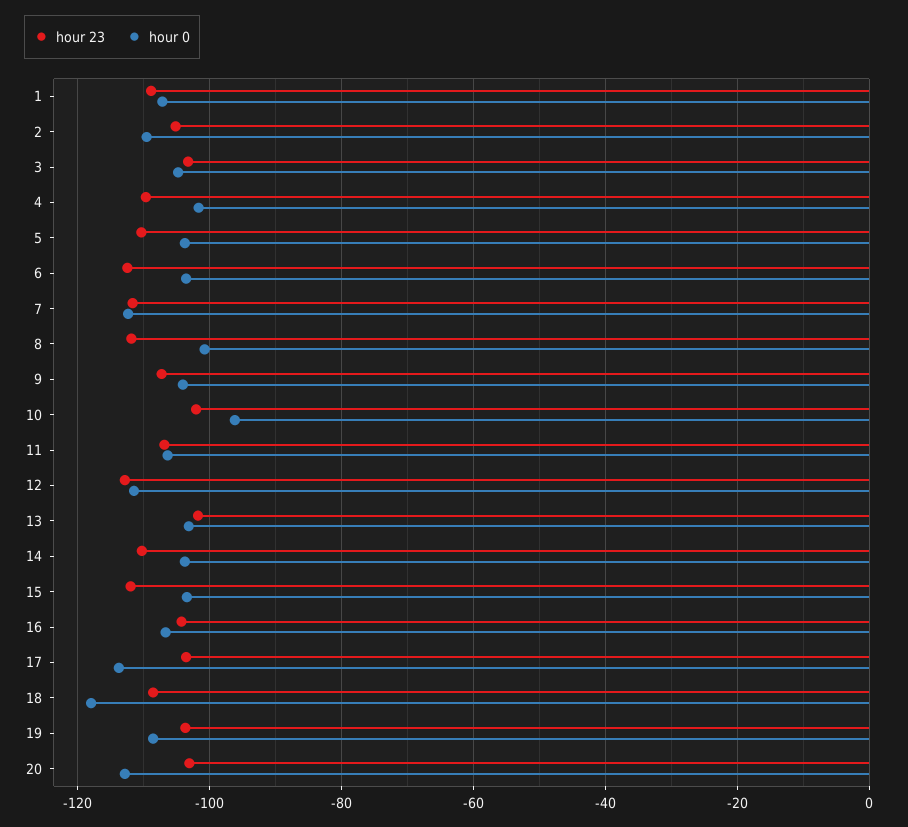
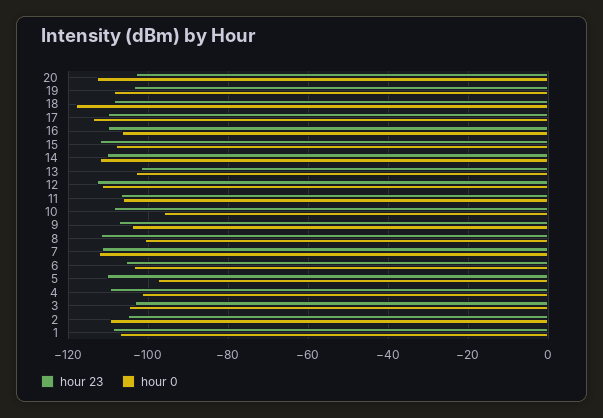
  {
    "hour 23": {
      "1": -108,
      "2": -106,
      "3": -104,
      "4": -110,
      "5": -110,
-     "6": -112,
+     "6": -106,
      "7": -112,
      "8": -112,
      "9": -108,
-     "10": -102,
+     "10": -108,
      "11": -106,
      "12": -112,
      "13": -102,
      "14": -110,
      "15": -112,
-     "16": -104,
+     "16": -110,
-     "17": -104,
+     "17": -110,
      "18": -108,
      "19": -104,
      "20": -104
    },
    "hour 0": {
      "1": -108,
      "2": -110,
      "3": -104,
      "4": -102,
-     "5": -104,
+     "5": -98,
      "6": -104,
      "7": -112,
      "8": -100,
      "9": -104,
      "10": -96,
      "11": -106,
      "12": -112,
      "13": -104,
-     "14": -104,
+     "14": -112,
-     "15": -104,
+     "15": -108,
      "16": -106,
      "17": -114,
      "18": -118,
      "19": -108,
      "20": -112
    }
  }

